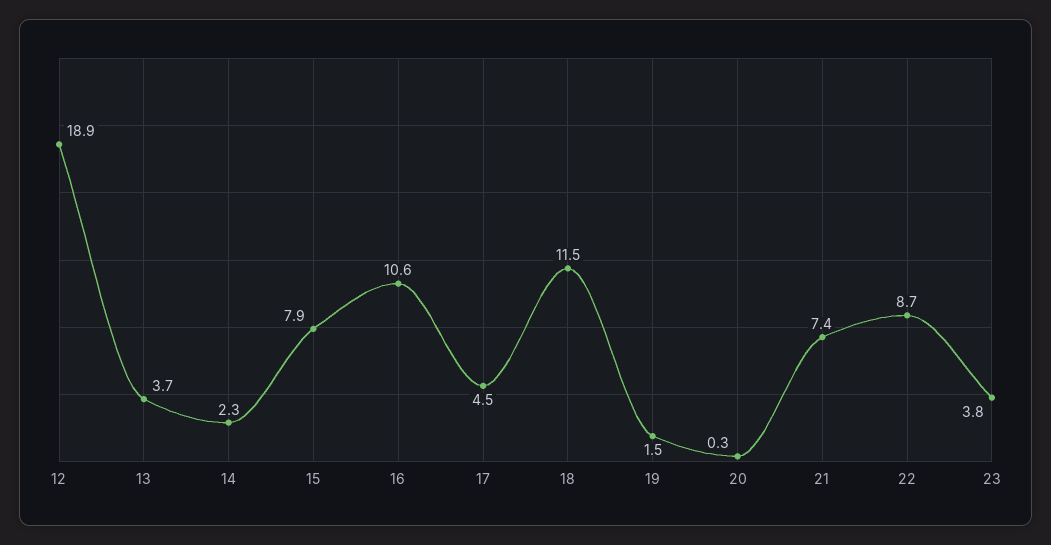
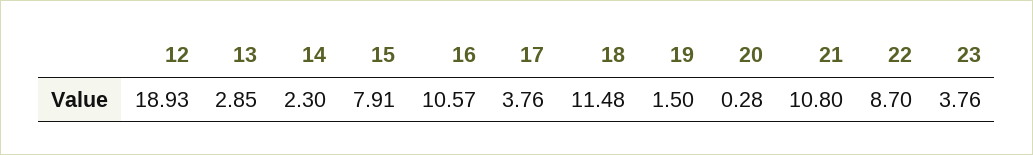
  {
    "12": 18.93,
-   "13": 3.7,
+   "13": 2.85,
    "14": 2.3,
    "15": 7.91,
    "16": 10.57,
-   "17": 4.5,
+   "17": 3.76,
    "18": 11.48,
    "19": 1.5,
    "20": 0.28,
-   "21": 7.4,
+   "21": 10.8,
    "22": 8.7,
    "23": 3.76
  }

